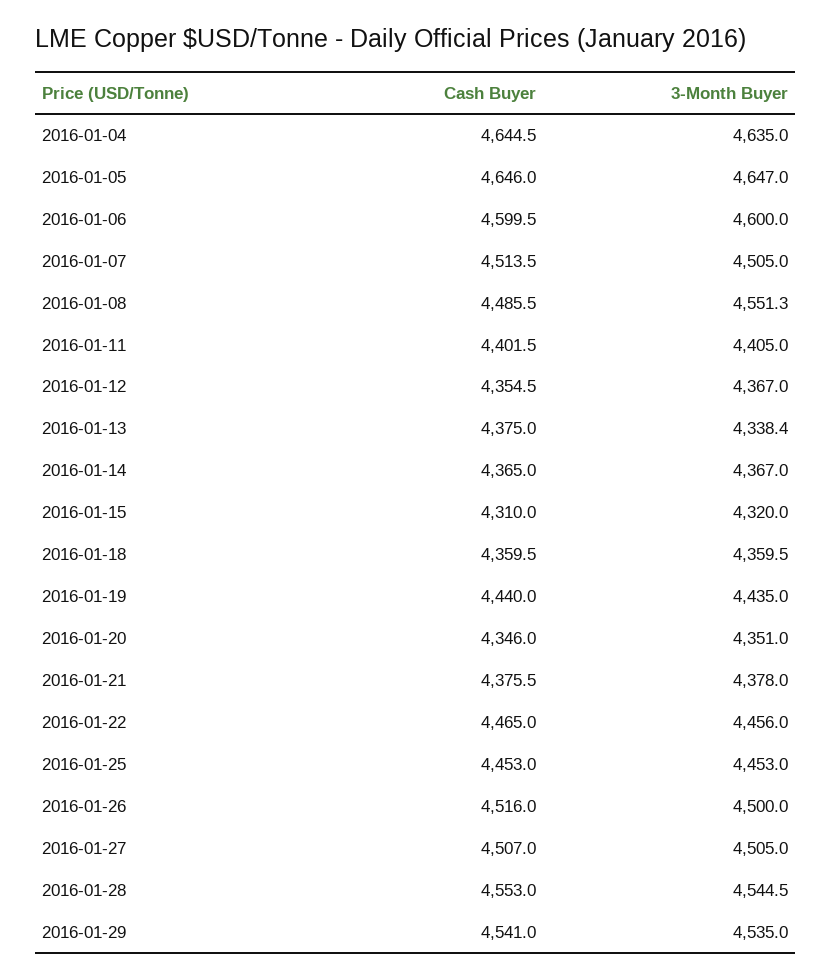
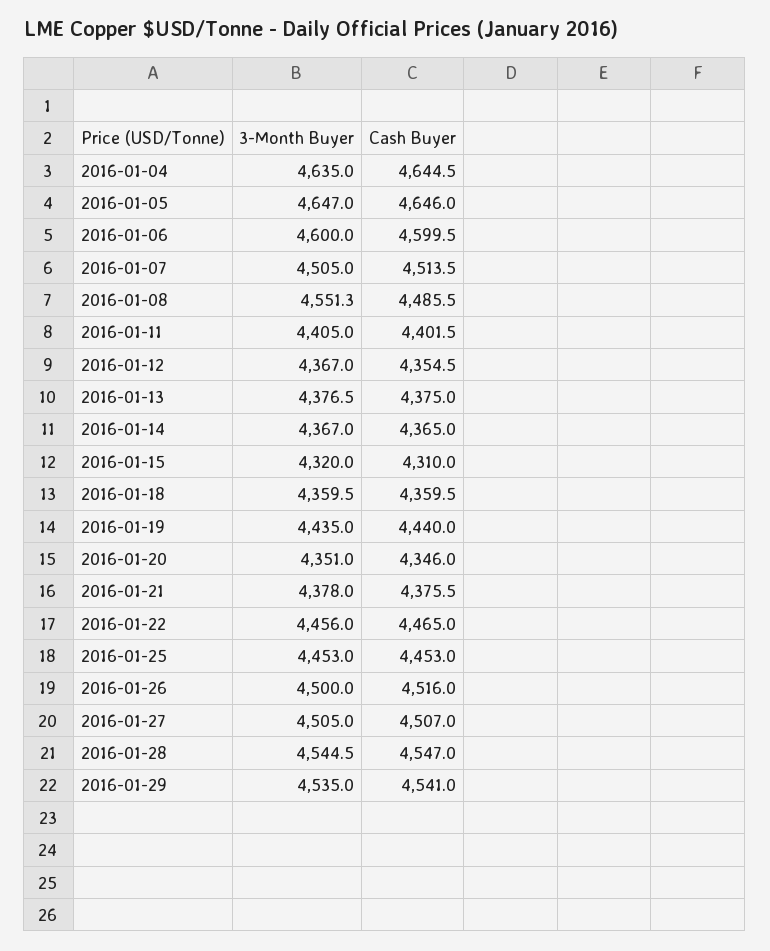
  {
    "Cash Buyer": {
      "2016-01-04": 4644.5,
      "2016-01-05": 4646,
      "2016-01-06": 4599.5,
      "2016-01-07": 4513.5,
      "2016-01-08": 4485.5,
      "2016-01-11": 4401.5,
      "2016-01-12": 4354.5,
      "2016-01-13": 4375,
      "2016-01-14": 4365,
      "2016-01-15": 4310,
      "2016-01-18": 4359.5,
      "2016-01-19": 4440,
      "2016-01-20": 4346,
      "2016-01-21": 4375.5,
      "2016-01-22": 4465,
      "2016-01-25": 4453,
      "2016-01-26": 4516,
      "2016-01-27": 4507,
-     "2016-01-28": 4553,
+     "2016-01-28": 4547,
      "2016-01-29": 4541
    },
    "3-Month Buyer": {
      "2016-01-04": 4635,
      "2016-01-05": 4647,
      "2016-01-06": 4600,
      "2016-01-07": 4505,
      "2016-01-08": 4551.3,
      "2016-01-11": 4405,
      "2016-01-12": 4367,
-     "2016-01-13": 4338.4,
+     "2016-01-13": 4376.5,
      "2016-01-14": 4367,
      "2016-01-15": 4320,
      "2016-01-18": 4359.5,
      "2016-01-19": 4435,
      "2016-01-20": 4351,
      "2016-01-21": 4378,
      "2016-01-22": 4456,
      "2016-01-25": 4453,
      "2016-01-26": 4500,
      "2016-01-27": 4505,
      "2016-01-28": 4544.5,
      "2016-01-29": 4535
    }
  }

